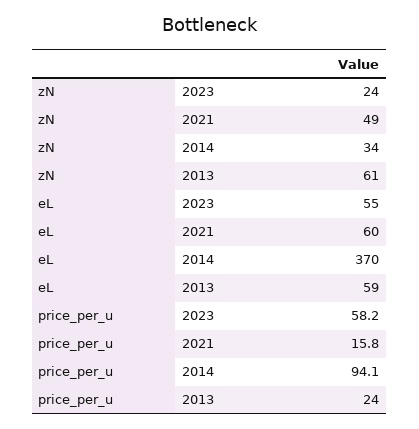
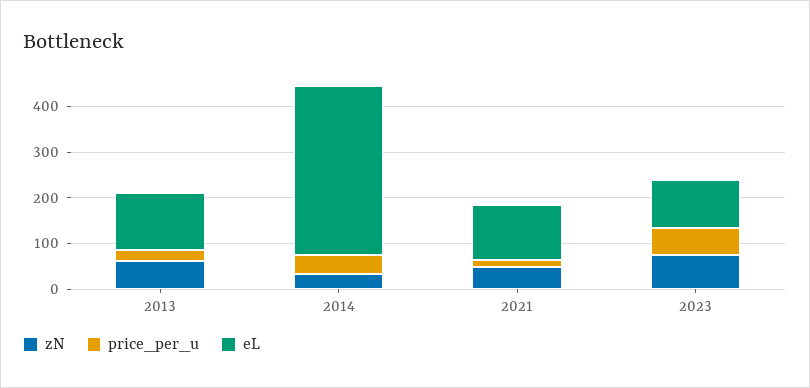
  {
    "zN": {
-     "2023": 24,
+     "2023": 80,
      "2021": 49,
      "2014": 34,
      "2013": 61
    },
    "eL": {
-     "2023": 55,
+     "2023": 100,
-     "2021": 60,
+     "2021": 120,
      "2014": 370,
-     "2013": 59
+     "2013": 120
    },
    "price_per_u": {
      "2023": 58.2,
      "2021": 15.8,
-     "2014": 94.1,
+     "2014": 40,
      "2013": 24
    }
  }

